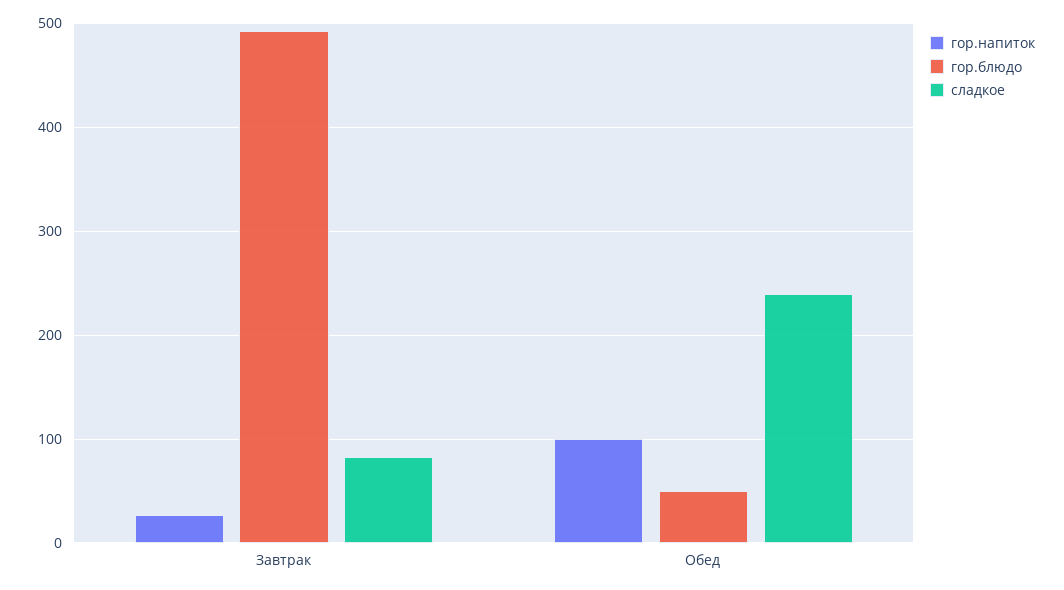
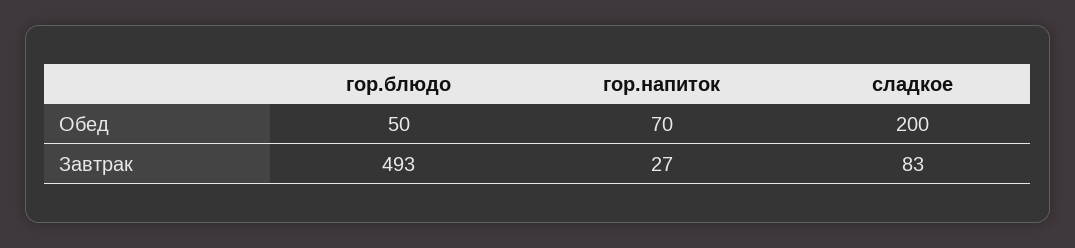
  {
    "гор.напиток": {
      "Завтрак": 27,
-     "Обед": 100
+     "Обед": 70
    },
    "гор.блюдо": {
      "Завтрак": 493,
      "Обед": 50
    },
    "сладкое": {
      "Завтрак": 83,
-     "Обед": 240
+     "Обед": 200
    }
  }

